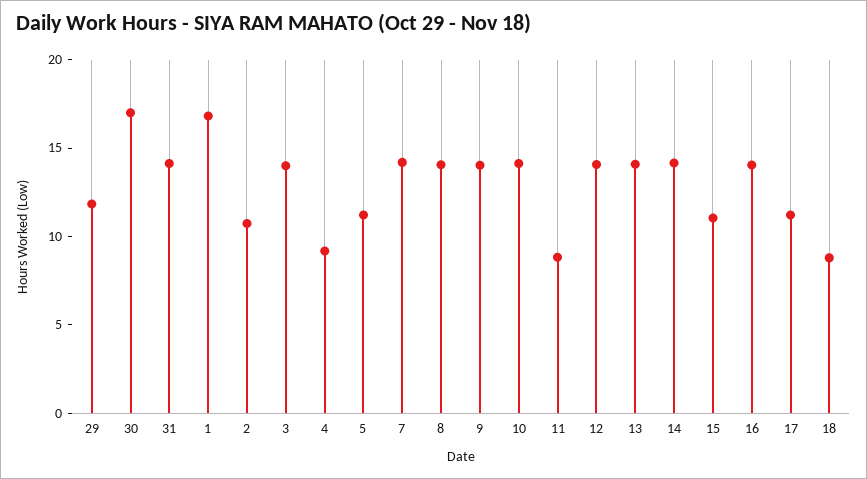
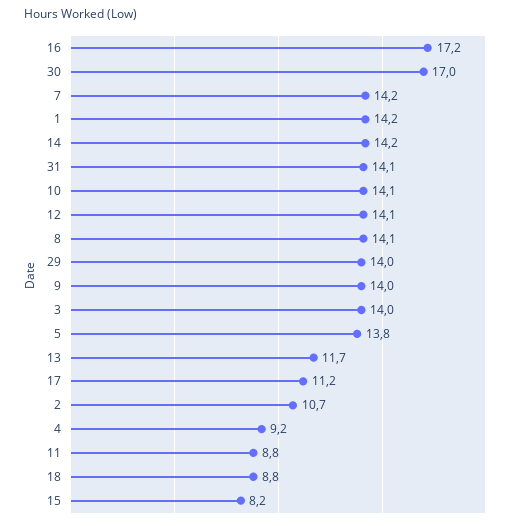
  {
-   "29": 12,
+   "29": 14,
    "30": 17,
    "31": 14.1,
-   "1": 17,
+   "1": 14.2,
    "2": 10.7,
    "3": 14,
    "4": 9.2,
-   "5": 11,
+   "5": 13.8,
    "7": 14.2,
    "8": 14.1,
    "9": 14,
    "10": 14.1,
    "11": 8.8,
    "12": 14.1,
-   "13": 14,
+   "13": 11.7,
    "14": 14.2,
-   "15": 11,
+   "15": 8.2,
-   "16": 14,
+   "16": 17.2,
    "17": 11.2,
    "18": 8.8
  }

